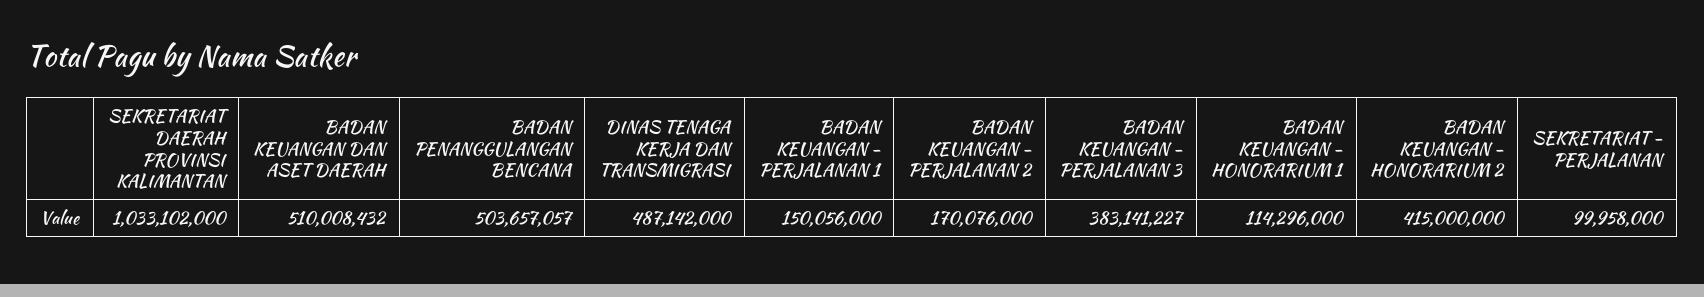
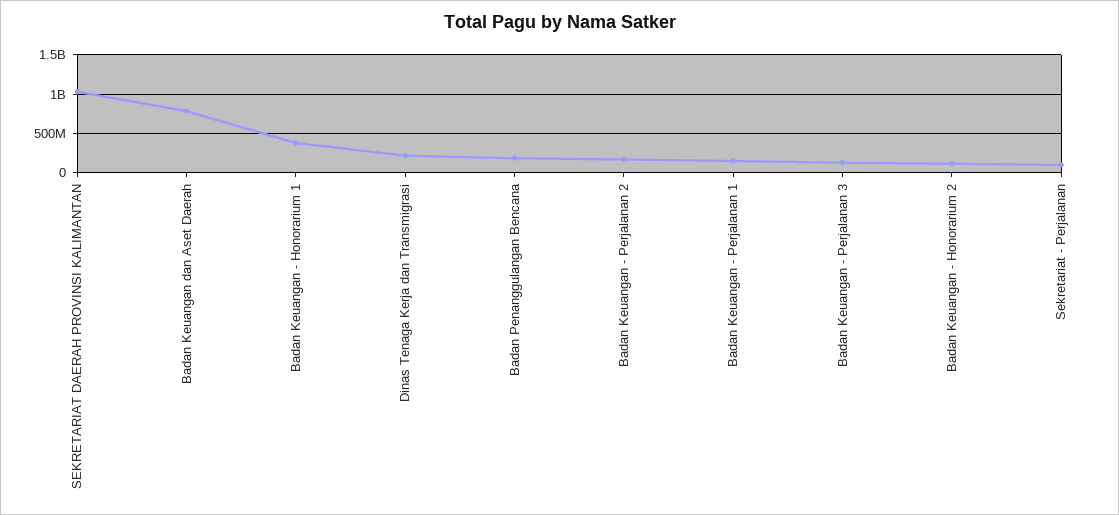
  {
    "SEKRETARIAT DAERAH PROVINSI KALIMANTAN": 1033102000,
-   "BADAN KEUANGAN DAN ASET DAERAH": 510008432,
+   "BADAN KEUANGAN DAN ASET DAERAH": 800000000,
-   "BADAN PENANGGULANGAN BENCANA": 503657057,
+   "BADAN PENANGGULANGAN BENCANA": 200000000,
-   "DINAS TENAGA KERJA DAN TRANSMIGRASI": 487142000,
+   "DINAS TENAGA KERJA DAN TRANSMIGRASI": 200000000,
    "BADAN KEUANGAN - PERJALANAN 1": 150056000,
    "BADAN KEUANGAN - PERJALANAN 2": 170076000,
-   "BADAN KEUANGAN - PERJALANAN 3": 383141227,
+   "BADAN KEUANGAN - PERJALANAN 3": 100000000,
-   "BADAN KEUANGAN - HONORARIUM 1": 114296000,
+   "BADAN KEUANGAN - HONORARIUM 1": 400000000,
-   "BADAN KEUANGAN - HONORARIUM 2": 415000000,
+   "BADAN KEUANGAN - HONORARIUM 2": 100000000,
    "SEKRETARIAT - PERJALANAN": 99958000
  }

